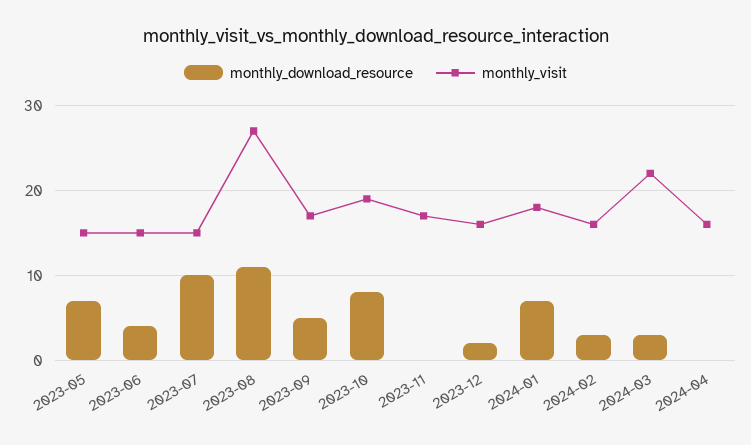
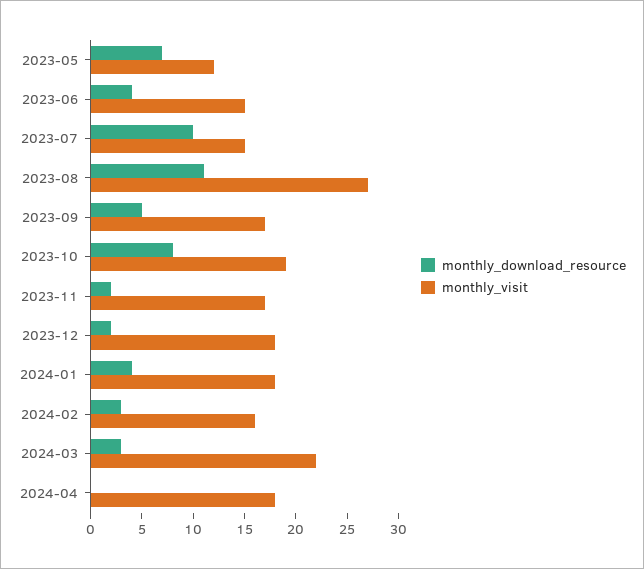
  {
    "monthly_download_resource": {
      "2023-05": 7,
      "2023-06": 4,
      "2023-07": 10,
      "2023-08": 11,
      "2023-09": 5,
      "2023-10": 8,
-     "2023-11": 0,
+     "2023-11": 2,
      "2023-12": 2,
-     "2024-01": 7,
+     "2024-01": 4,
      "2024-02": 3,
      "2024-03": 3,
      "2024-04": 0
    },
    "monthly_visit": {
-     "2023-05": 15,
+     "2023-05": 12,
      "2023-06": 15,
      "2023-07": 15,
      "2023-08": 27,
      "2023-09": 17,
      "2023-10": 19,
      "2023-11": 17,
-     "2023-12": 16,
+     "2023-12": 18,
      "2024-01": 18,
      "2024-02": 16,
      "2024-03": 22,
-     "2024-04": 16
+     "2024-04": 18
    }
  }

